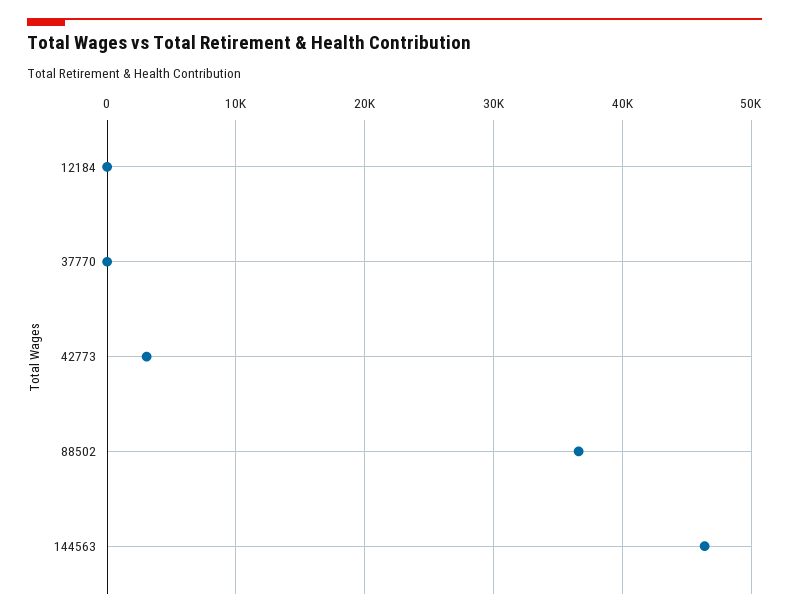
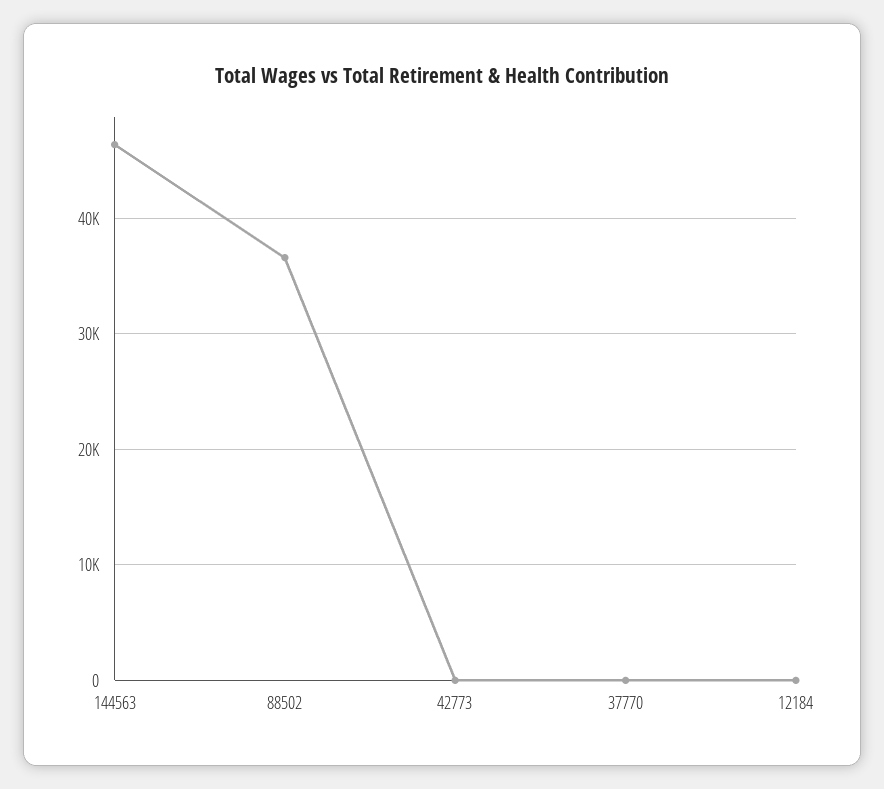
  {
    "12184": 0,
    "37770": 0,
-   "42773": 3000,
+   "42773": 0,
    "88502": 37000,
    "144563": 46000
  }

